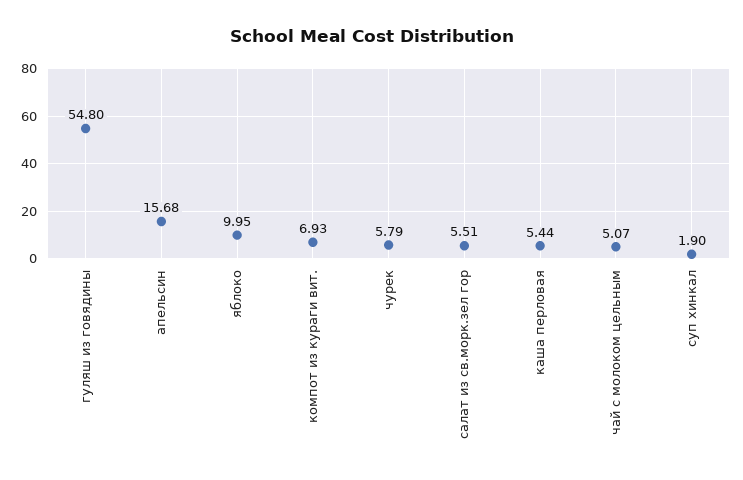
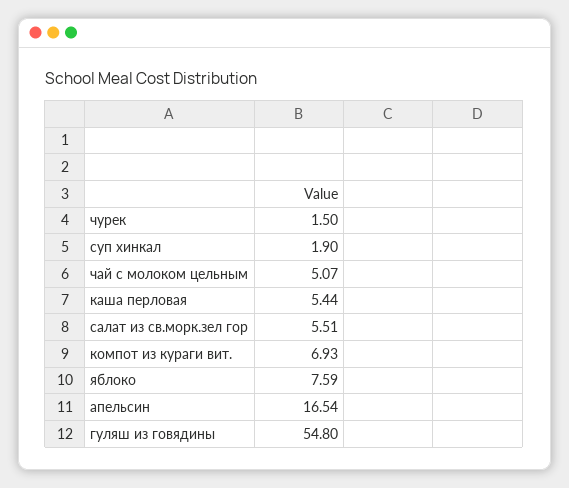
  {
    "гуляш из говядины": 54.8,
-   "апельсин": 15.68,
+   "апельсин": 16.54,
-   "яблоко": 9.95,
+   "яблоко": 7.59,
    "компот из кураги вит.": 6.93,
-   "чурек": 5.79,
+   "чурек": 1.5,
    "салат из св.морк.зел гор": 5.51,
    "каша перловая": 5.44,
    "чай с молоком цельным": 5.07,
    "суп хинкал": 1.9
  }

